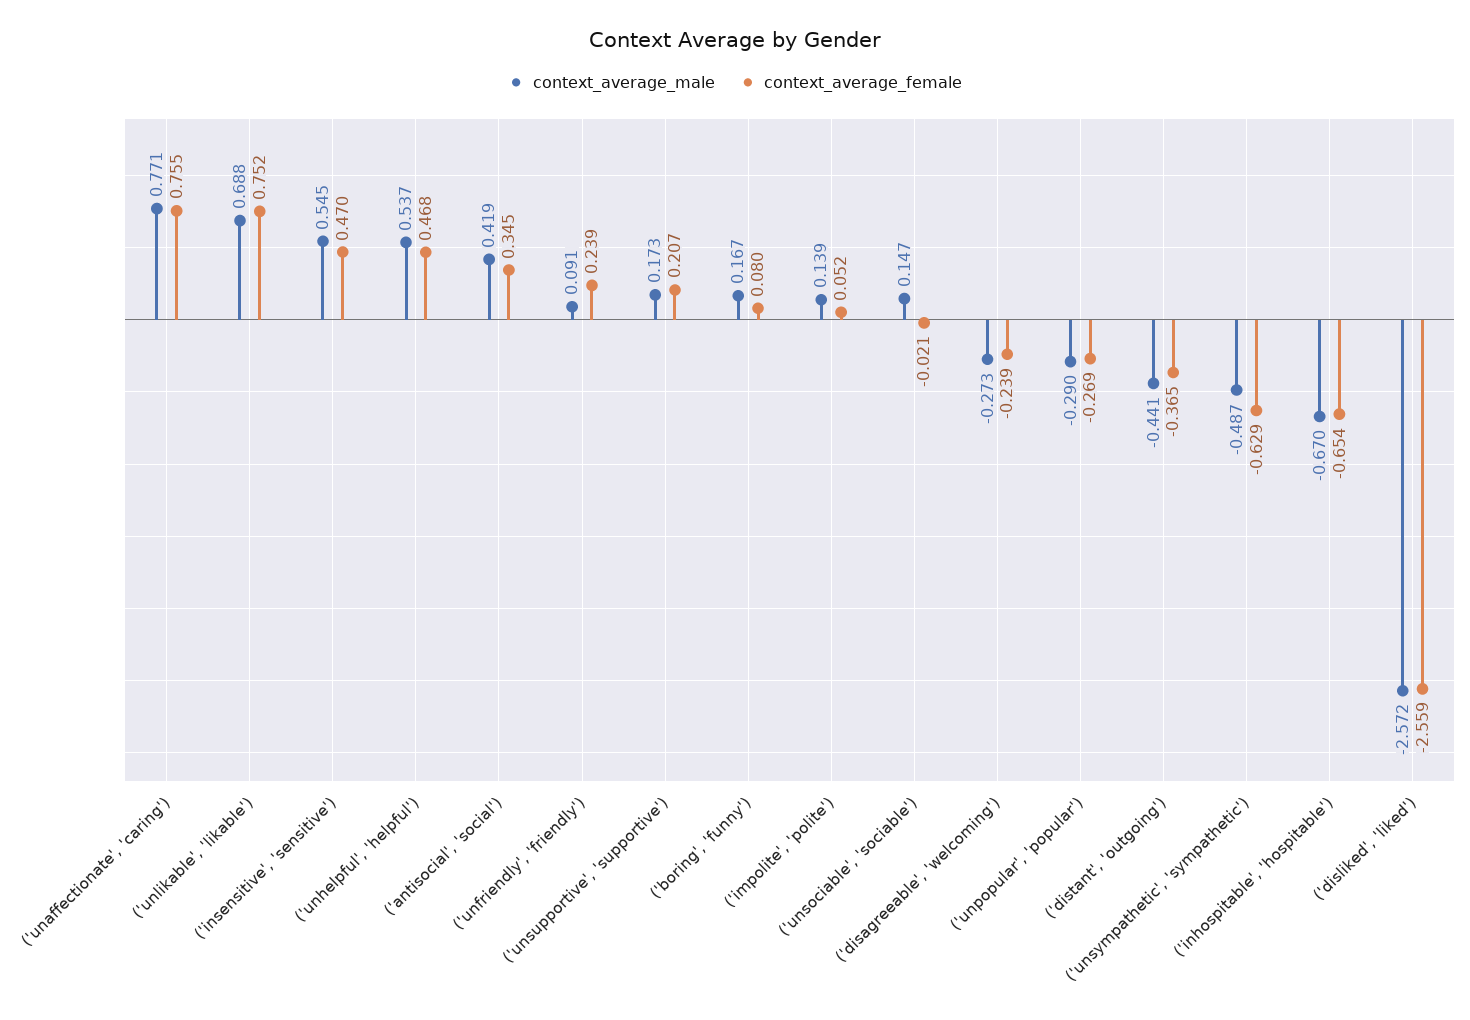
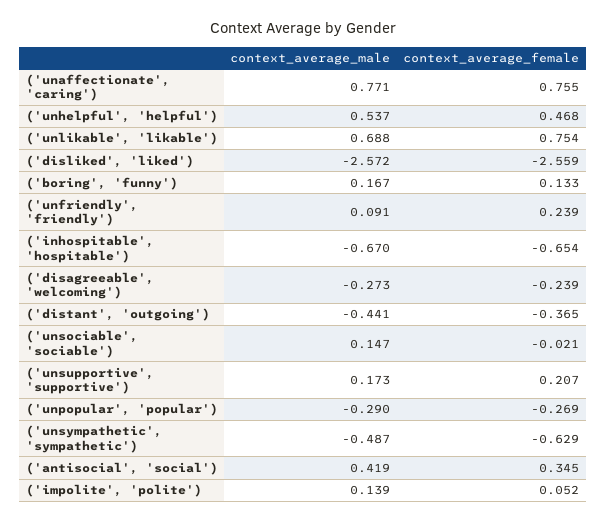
  {
    "context_average_male": {
      "('unaffectionate', 'caring')": 0.771,
      "('unlikable', 'likable')": 0.688,
-     "('insensitive', 'sensitive')": 0.545,
      "('unhelpful', 'helpful')": 0.537,
      "('antisocial', 'social')": 0.419,
      "('unfriendly', 'friendly')": 0.091,
      "('unsupportive', 'supportive')": 0.173,
      "('boring', 'funny')": 0.167,
      "('impolite', 'polite')": 0.139,
      "('unsociable', 'sociable')": 0.147,
      "('disagreeable', 'welcoming')": -0.273,
      "('unpopular', 'popular')": -0.29,
      "('distant', 'outgoing')": -0.441,
      "('unsympathetic', 'sympathetic')": -0.487,
      "('inhospitable', 'hospitable')": -0.67,
      "('disliked', 'liked')": -2.572
    },
    "context_average_female": {
      "('unaffectionate', 'caring')": 0.755,
-     "('unlikable', 'likable')": 0.752,
+     "('unlikable', 'likable')": 0.754,
-     "('insensitive', 'sensitive')": 0.47,
      "('unhelpful', 'helpful')": 0.468,
      "('antisocial', 'social')": 0.345,
      "('unfriendly', 'friendly')": 0.239,
      "('unsupportive', 'supportive')": 0.207,
-     "('boring', 'funny')": 0.08,
+     "('boring', 'funny')": 0.133,
      "('impolite', 'polite')": 0.052,
      "('unsociable', 'sociable')": -0.021,
      "('disagreeable', 'welcoming')": -0.239,
      "('unpopular', 'popular')": -0.269,
      "('distant', 'outgoing')": -0.365,
      "('unsympathetic', 'sympathetic')": -0.629,
      "('inhospitable', 'hospitable')": -0.654,
      "('disliked', 'liked')": -2.559
    }
  }

